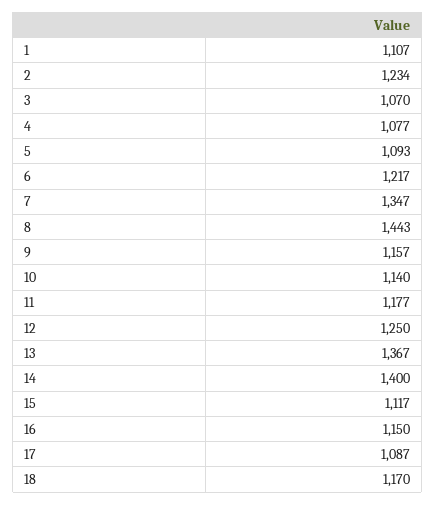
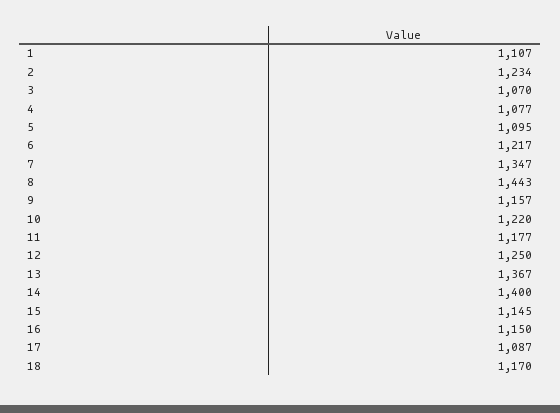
  {
    "1": 1107,
    "2": 1234,
    "3": 1070,
    "4": 1077,
-   "5": 1093,
+   "5": 1095,
    "6": 1217,
    "7": 1347,
    "8": 1443,
    "9": 1157,
-   "10": 1140,
+   "10": 1220,
    "11": 1177,
    "12": 1250,
    "13": 1367,
    "14": 1400,
-   "15": 1117,
+   "15": 1145,
    "16": 1150,
    "17": 1087,
    "18": 1170
  }

